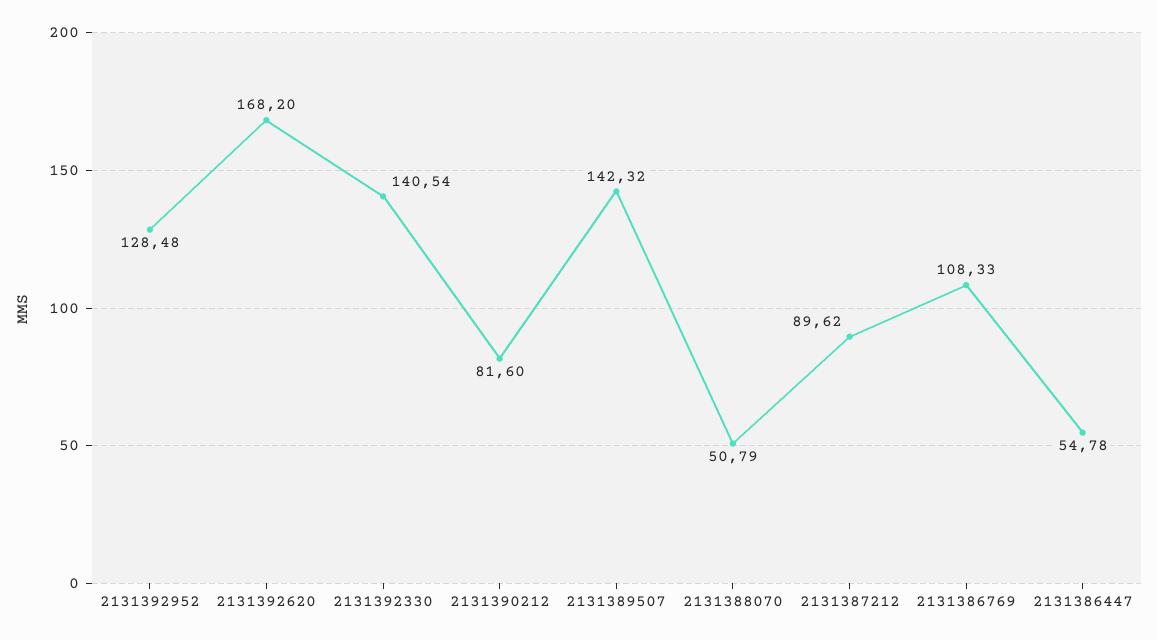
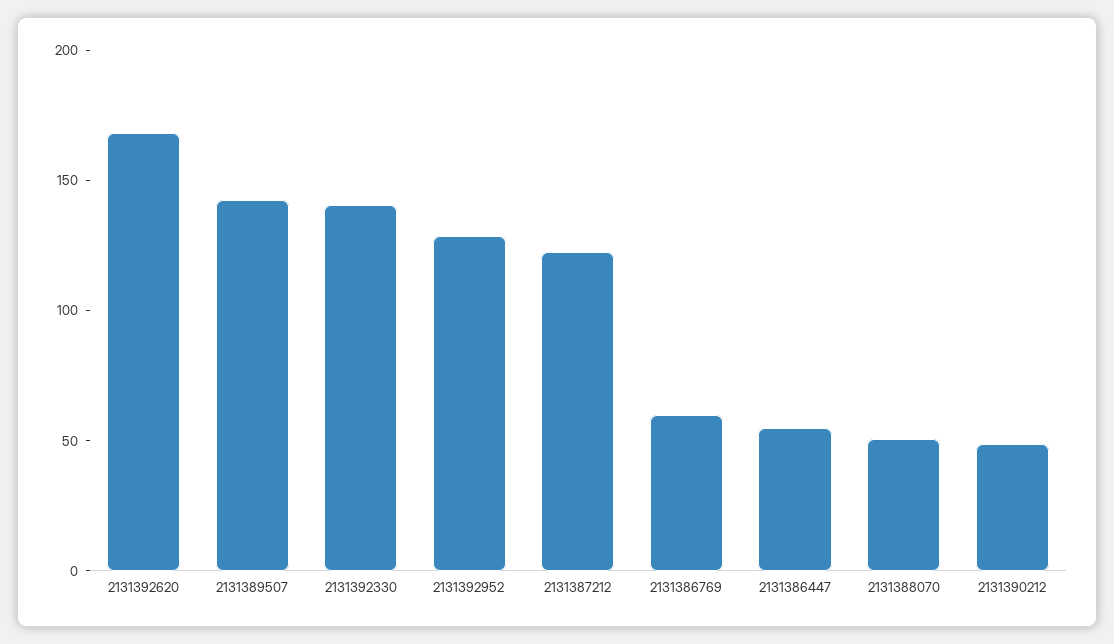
  {
    "2131392952": 128.48,
    "2131392620": 168.2,
    "2131392330": 140.54,
-   "2131390212": 81.6,
+   "2131390212": 50,
    "2131389507": 142.32,
    "2131388070": 50.79,
-   "2131387212": 89.62,
+   "2131387212": 120,
-   "2131386769": 108.33,
+   "2131386769": 60,
    "2131386447": 54.78
  }

